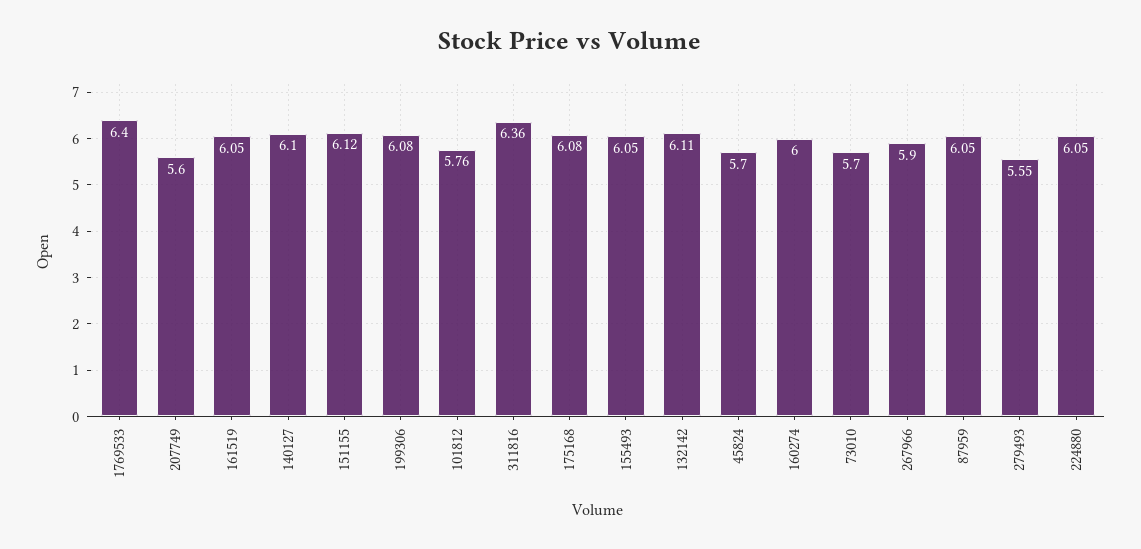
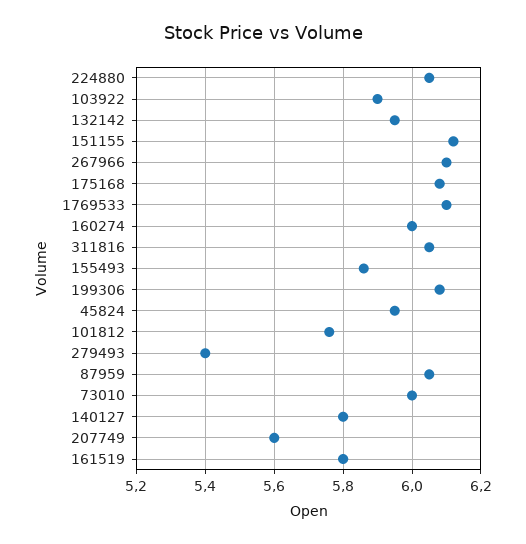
  {
-   "1769533": 6.4,
+   "1769533": 6.1,
    "207749": 5.6,
-   "161519": 6.05,
+   "161519": 5.8,
-   "140127": 6.1,
+   "140127": 5.8,
    "151155": 6.12,
    "199306": 6.08,
    "101812": 5.76,
-   "311816": 6.36,
+   "311816": 6.05,
    "175168": 6.08,
-   "155493": 6.05,
+   "155493": 5.85,
-   "132142": 6.11,
+   "132142": 5.95,
-   "45824": 5.7,
+   "45824": 5.95,
    "160274": 6,
-   "73010": 5.7,
+   "73010": 6,
-   "267966": 5.9,
+   "267966": 6.1,
    "87959": 6.05,
-   "279493": 5.55,
+   "279493": 5.4,
-   "224880": 6.05
+   "224880": 6.05,
+   "103922": 5.9
  }

